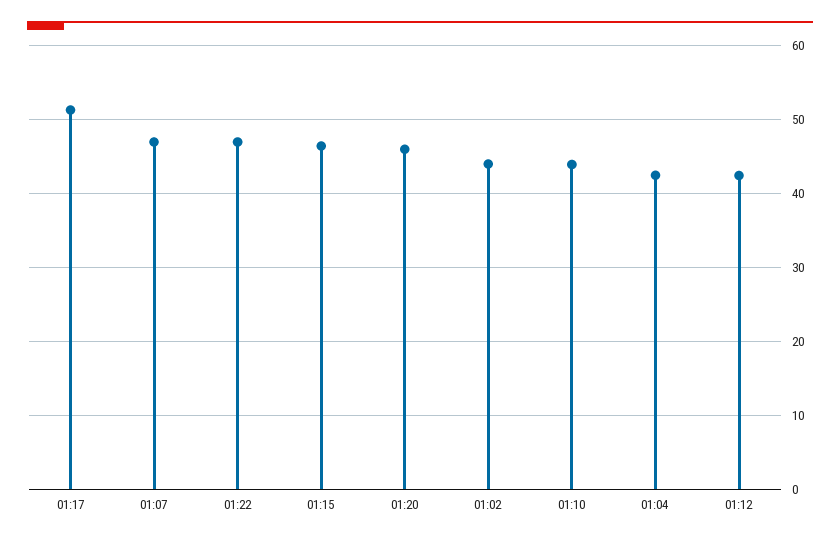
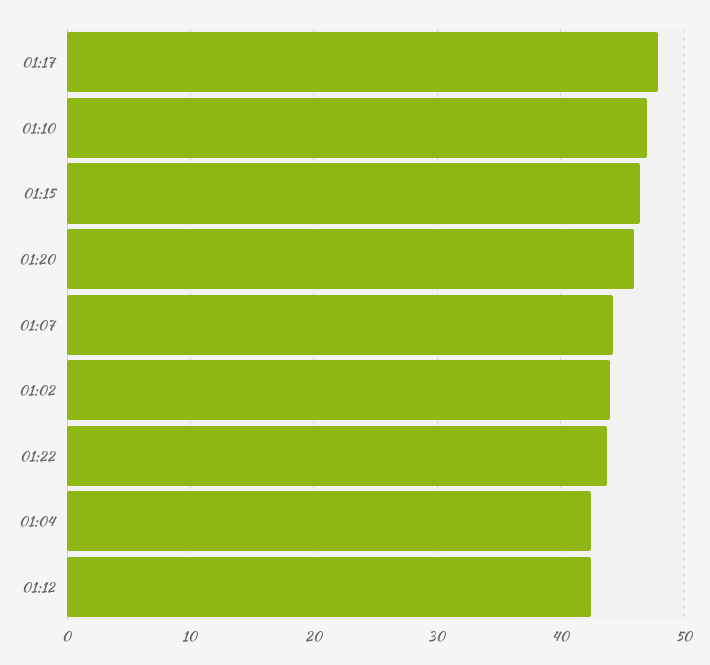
  {
-   "01:17": 51,
+   "01:17": 48,
-   "01:07": 47,
+   "01:07": 44,
-   "01:22": 47,
+   "01:22": 44,
    "01:15": 46,
    "01:20": 46,
    "01:02": 44,
-   "01:10": 44,
+   "01:10": 47,
    "01:04": 42,
    "01:12": 42
  }

